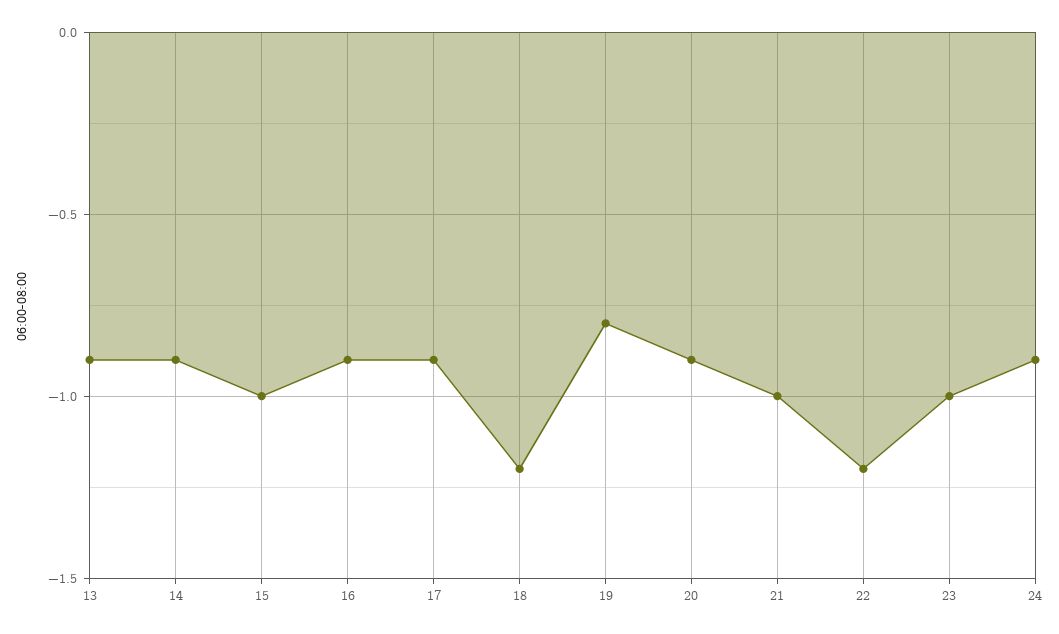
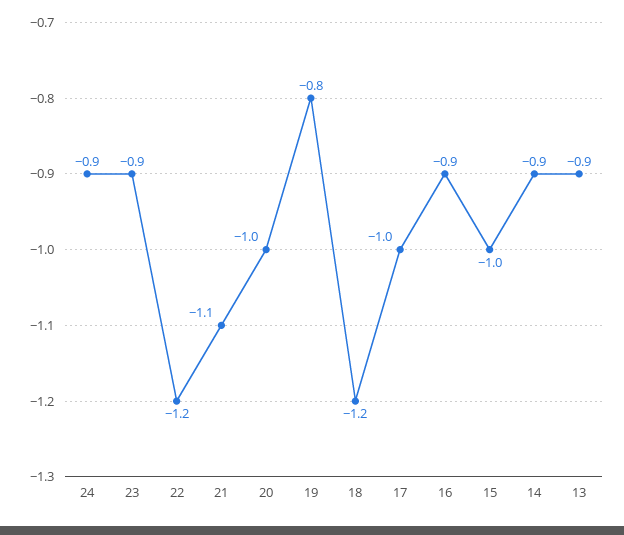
  {
    "13": -0.9,
    "14": -0.9,
    "15": -1,
    "16": -0.9,
-   "17": -0.9,
+   "17": -1,
    "18": -1.2,
    "19": -0.8,
-   "20": -0.9,
+   "20": -1,
-   "21": -1,
+   "21": -1.1,
    "22": -1.2,
-   "23": -1,
+   "23": -0.9,
    "24": -0.9
  }

